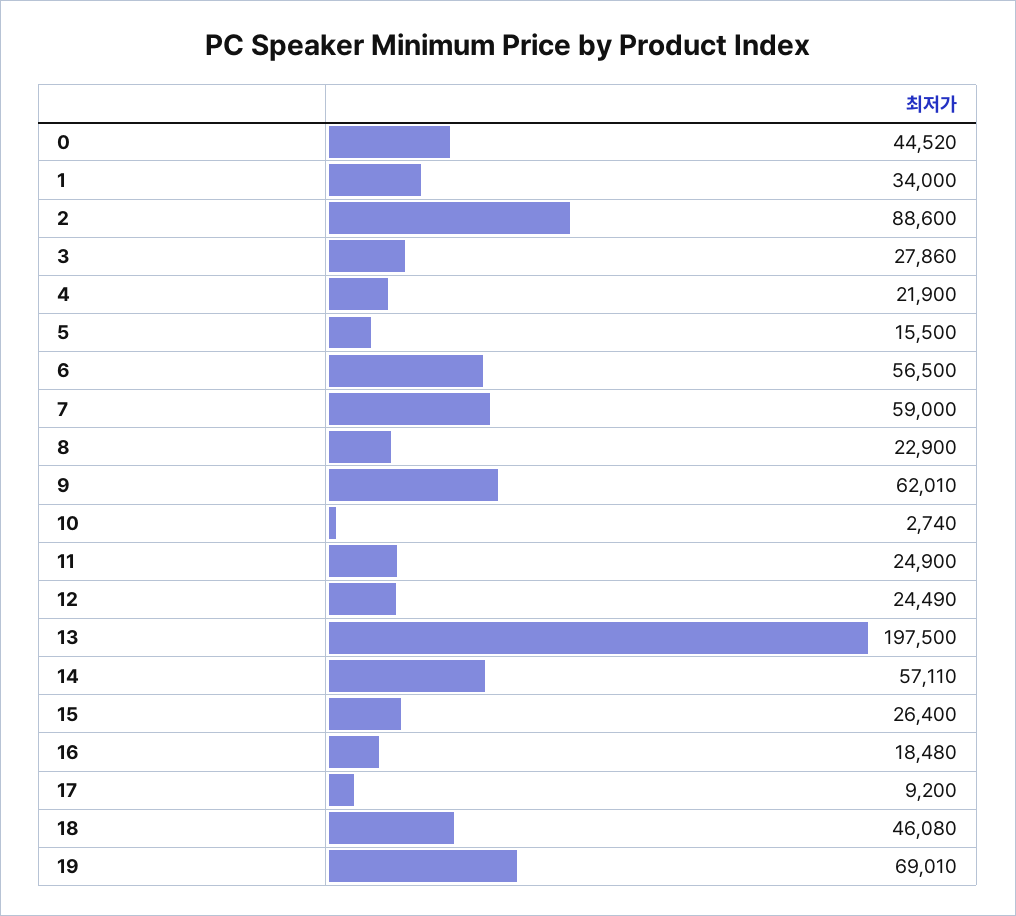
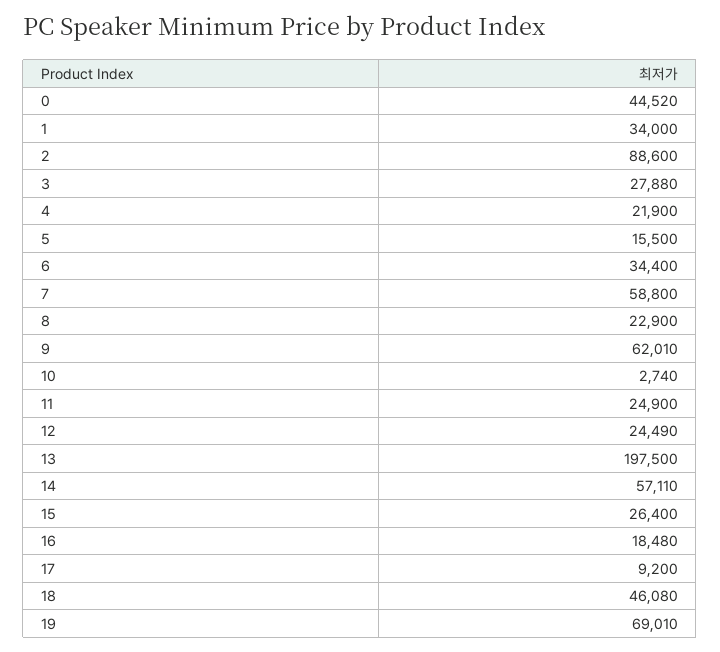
  {
    "0": 44520,
    "1": 34000,
    "2": 88600,
-   "3": 27860,
+   "3": 27880,
    "4": 21900,
    "5": 15500,
-   "6": 56500,
+   "6": 34400,
-   "7": 59000,
+   "7": 58800,
    "8": 22900,
    "9": 62010,
    "10": 2740,
    "11": 24900,
    "12": 24490,
    "13": 197500,
    "14": 57110,
    "15": 26400,
    "16": 18480,
    "17": 9200,
    "18": 46080,
    "19": 69010
  }

